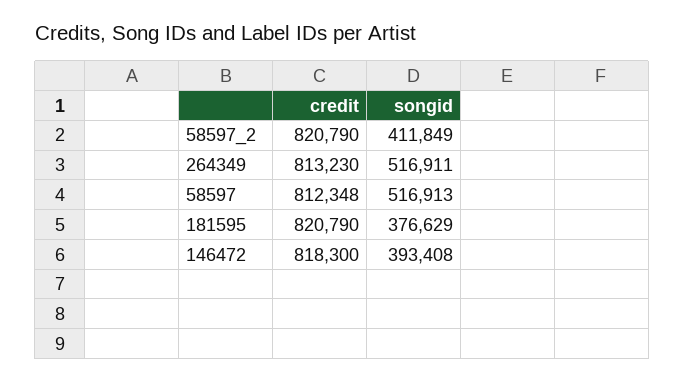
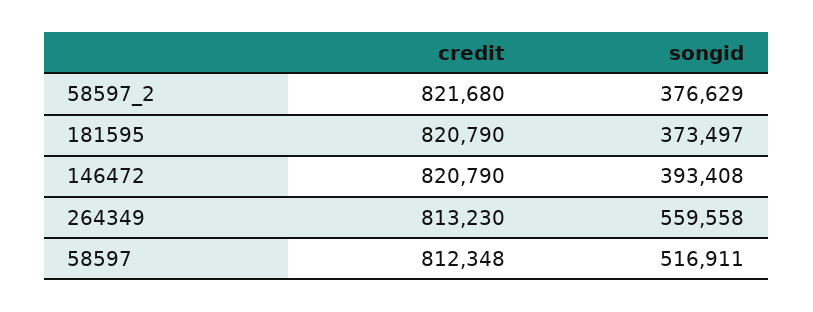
  {
    "credit": {
-     "58597_2": 820790,
+     "58597_2": 821680,
      "264349": 813230,
      "58597": 812348,
      "181595": 820790,
-     "146472": 818300
+     "146472": 820790
    },
    "songid": {
-     "58597_2": 411849,
+     "58597_2": 376629,
-     "264349": 516911,
+     "264349": 559558,
-     "58597": 516913,
+     "58597": 516911,
-     "181595": 376629,
+     "181595": 373497,
      "146472": 393408
    }
  }

